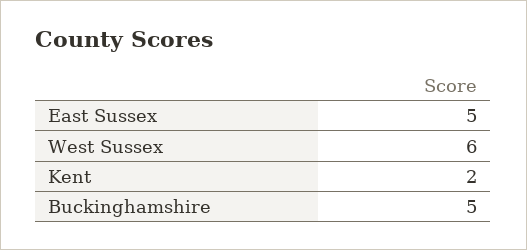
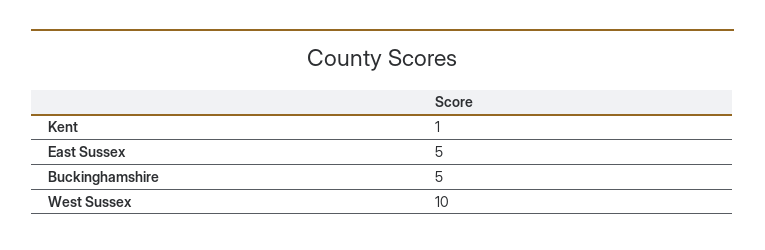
  {
    "East Sussex": 5,
-   "West Sussex": 6,
+   "West Sussex": 10,
-   "Kent": 2,
+   "Kent": 1,
    "Buckinghamshire": 5
  }

